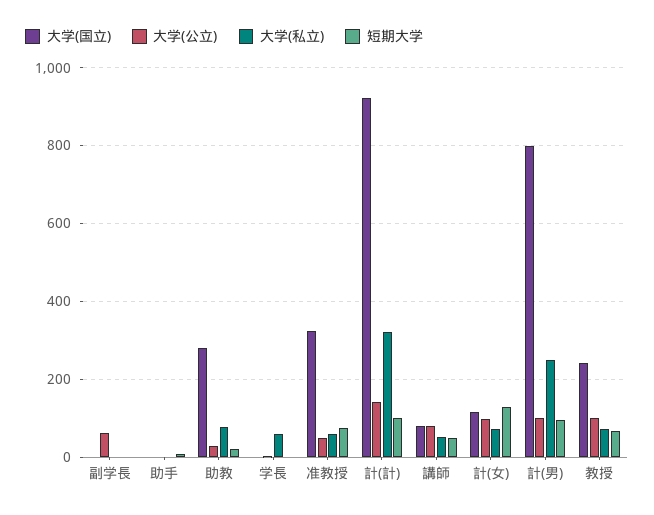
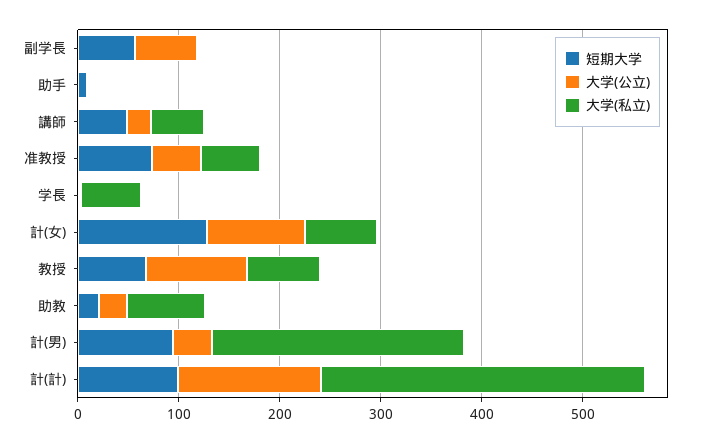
  {
-   "大学(国立)": {
-     "副学長": 0,
-     "助手": 0,
-     "助教": 280,
-     "学長": 0,
-     "准教授": 320,
-     "計(計)": 920,
-     "講師": 80,
-     "計(女)": 120,
-     "計(男)": 800,
-     "教授": 240
-   },
    "大学(公立)": {
      "副学長": 60,
      "助手": 0,
      "助教": 20,
      "学長": 0,
      "准教授": 40,
      "計(計)": 140,
-     "講師": 80,
+     "講師": 20,
      "計(女)": 100,
-     "計(男)": 100,
+     "計(男)": 40,
      "教授": 100
    },
    "大学(私立)": {
      "副学長": 0,
      "助手": 0,
      "助教": 80,
      "学長": 60,
      "准教授": 60,
      "計(計)": 320,
      "講師": 60,
      "計(女)": 80,
      "計(男)": 260,
      "教授": 80
    },
    "短期大学": {
-     "副学長": 0,
+     "副学長": 60,
      "助手": 0,
      "助教": 20,
      "学長": 0,
      "准教授": 80,
      "計(計)": 100,
      "講師": 40,
      "計(女)": 120,
      "計(男)": 100,
      "教授": 60
    }
  }

